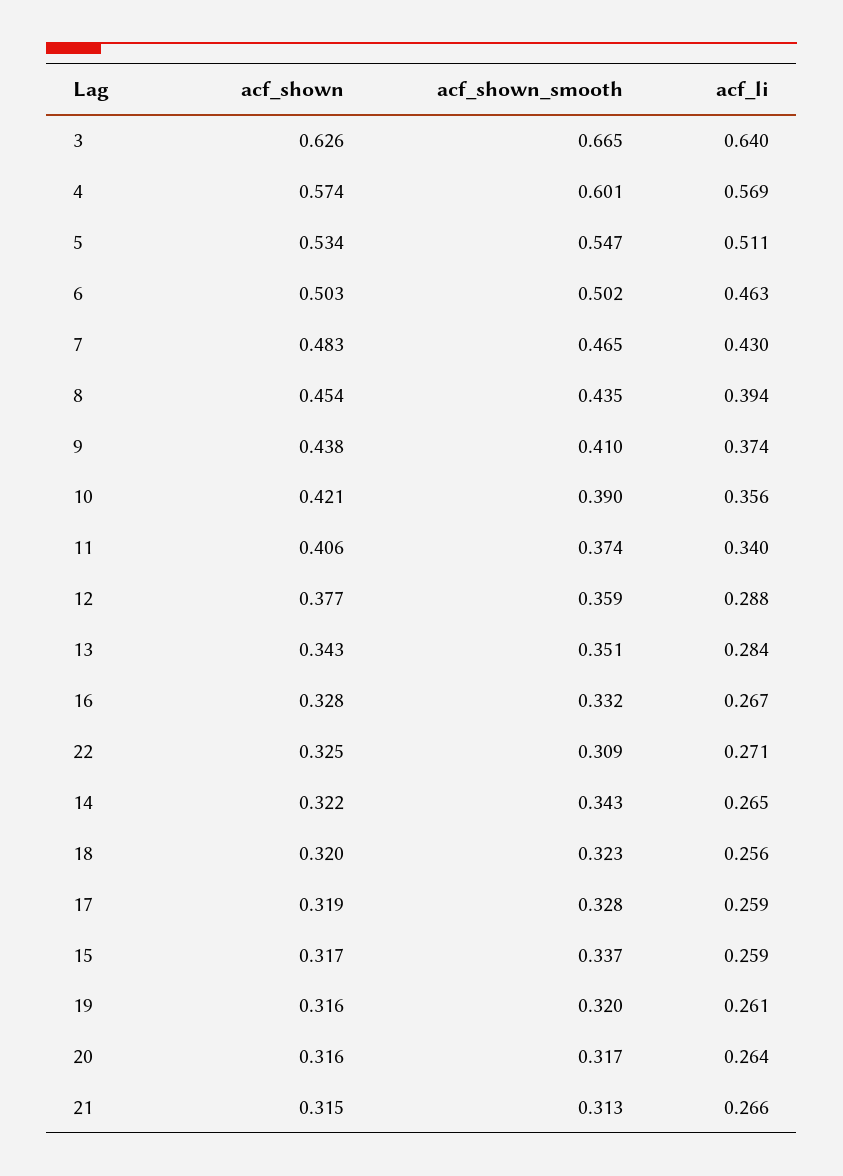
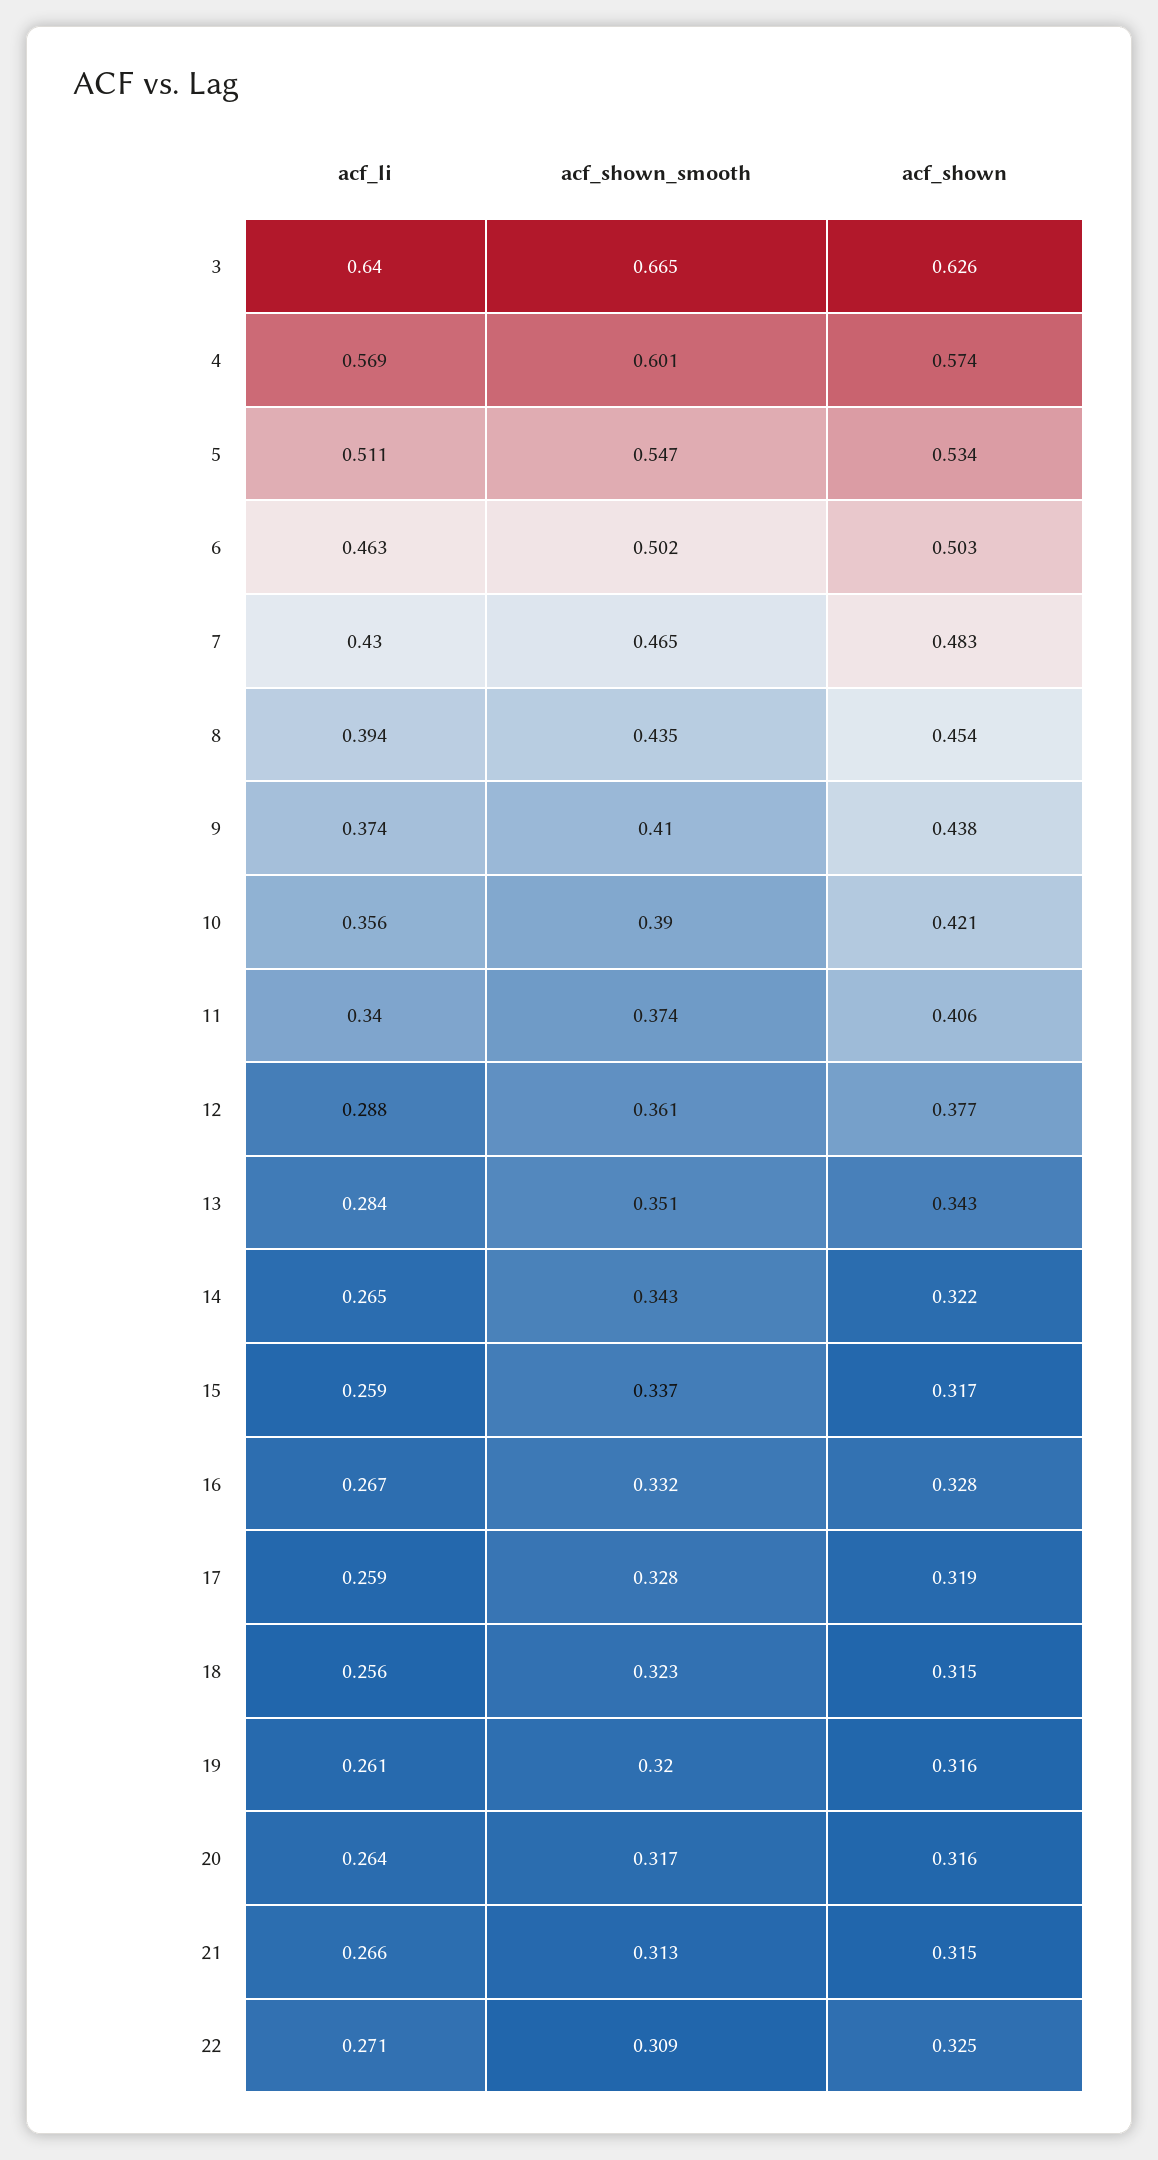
  {
    "acf_shown": {
      "3": 0.626,
      "4": 0.574,
      "5": 0.534,
      "6": 0.503,
      "7": 0.483,
      "8": 0.454,
      "9": 0.438,
      "10": 0.421,
      "11": 0.406,
      "12": 0.377,
      "13": 0.343,
      "16": 0.328,
      "22": 0.325,
      "14": 0.322,
-     "18": 0.32,
+     "18": 0.315,
      "17": 0.319,
      "15": 0.317,
      "19": 0.316,
      "20": 0.316,
      "21": 0.315
    },
    "acf_shown_smooth": {
      "3": 0.665,
      "4": 0.601,
      "5": 0.547,
      "6": 0.502,
      "7": 0.465,
      "8": 0.435,
      "9": 0.41,
      "10": 0.39,
      "11": 0.374,
-     "12": 0.359,
+     "12": 0.361,
      "13": 0.351,
      "16": 0.332,
      "22": 0.309,
      "14": 0.343,
      "18": 0.323,
      "17": 0.328,
      "15": 0.337,
      "19": 0.32,
      "20": 0.317,
      "21": 0.313
    },
    "acf_li": {
      "3": 0.64,
      "4": 0.569,
      "5": 0.511,
      "6": 0.463,
      "7": 0.43,
      "8": 0.394,
      "9": 0.374,
      "10": 0.356,
      "11": 0.34,
      "12": 0.288,
      "13": 0.284,
      "16": 0.267,
      "22": 0.271,
      "14": 0.265,
      "18": 0.256,
      "17": 0.259,
      "15": 0.259,
      "19": 0.261,
      "20": 0.264,
      "21": 0.266
    }
  }

